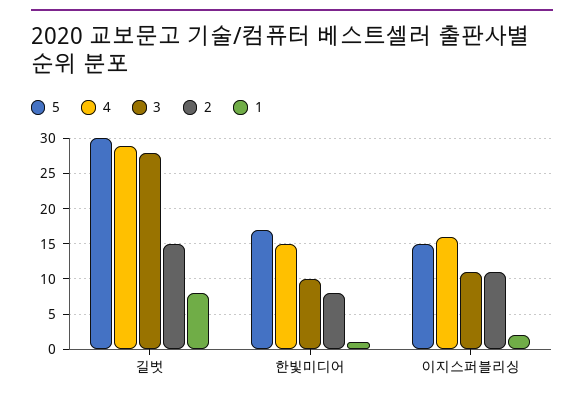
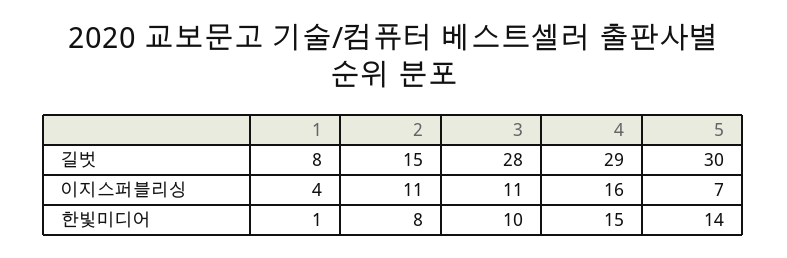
  {
    "5": {
      "길벗": 30,
-     "한빛미디어": 17,
+     "한빛미디어": 14,
-     "이지스퍼블리싱": 15
+     "이지스퍼블리싱": 7
    },
    "4": {
      "길벗": 29,
      "한빛미디어": 15,
      "이지스퍼블리싱": 16
    },
    "3": {
      "길벗": 28,
      "한빛미디어": 10,
      "이지스퍼블리싱": 11
    },
    "2": {
      "길벗": 15,
      "한빛미디어": 8,
      "이지스퍼블리싱": 11
    },
    "1": {
      "길벗": 8,
      "한빛미디어": 1,
-     "이지스퍼블리싱": 2
+     "이지스퍼블리싱": 4
    }
  }

